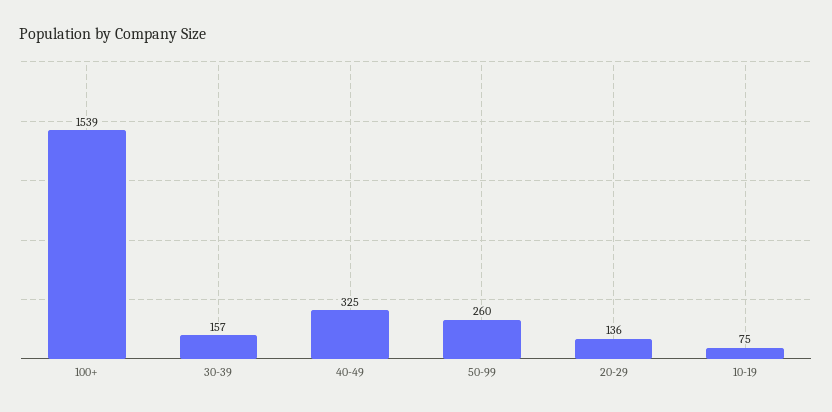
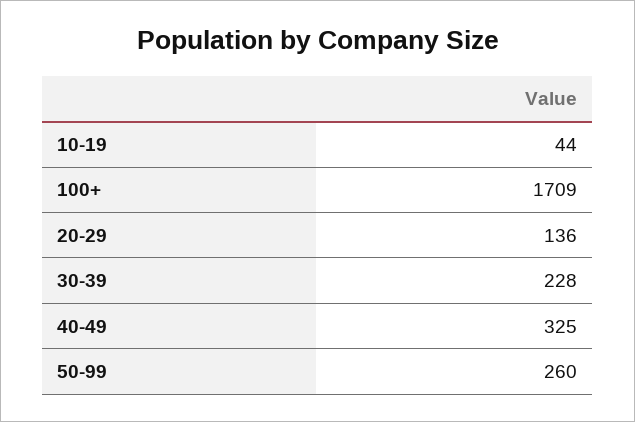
  {
-   "100+": 1539,
+   "100+": 1709,
-   "30-39": 157,
+   "30-39": 228,
    "40-49": 325,
    "50-99": 260,
    "20-29": 136,
-   "10-19": 75
+   "10-19": 44
  }

